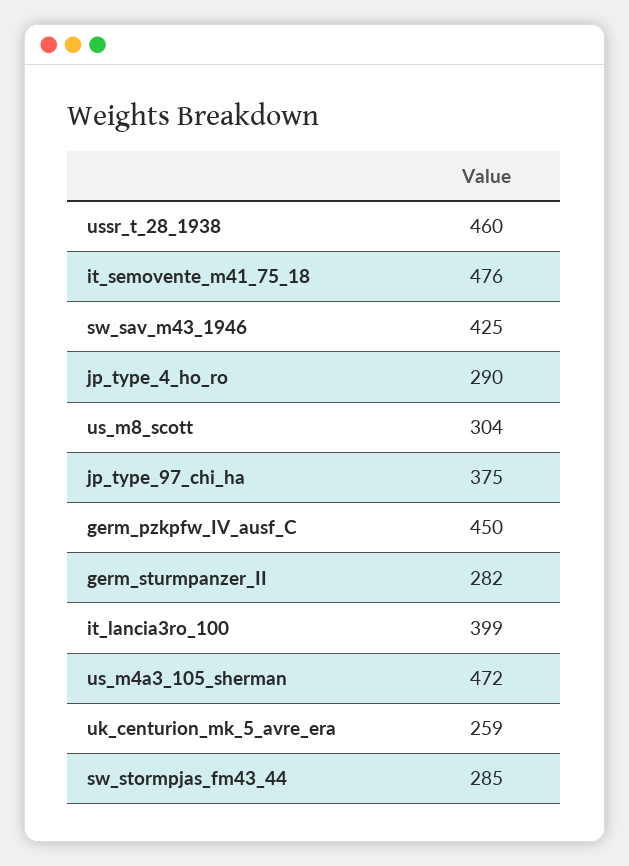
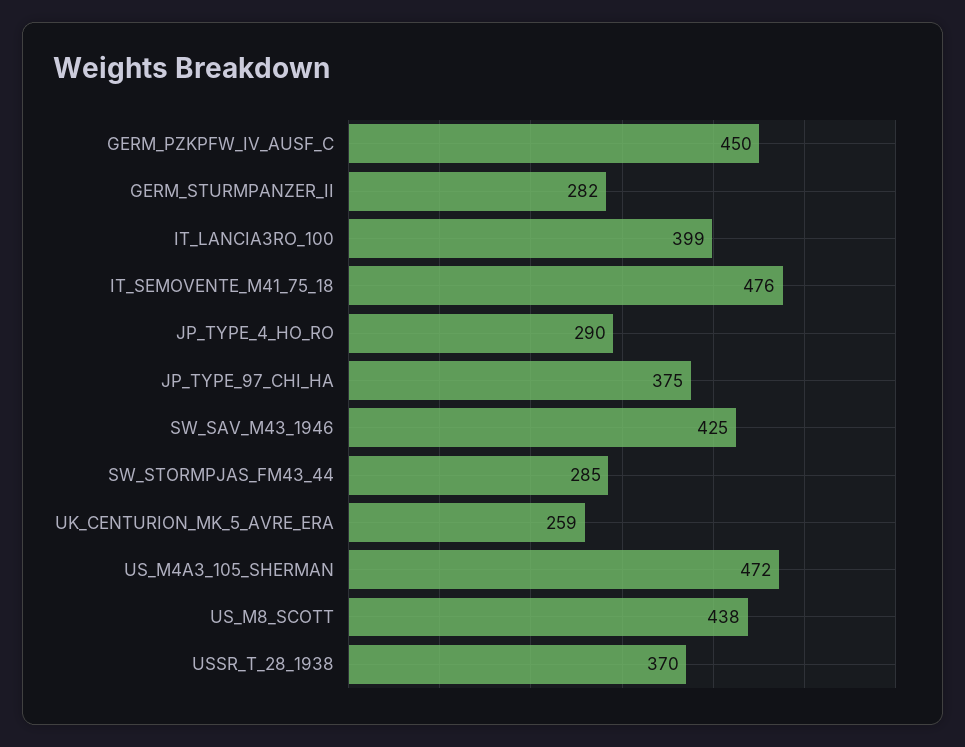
  {
-   "ussr_t_28_1938": 460,
+   "ussr_t_28_1938": 370,
    "it_semovente_m41_75_18": 476,
    "sw_sav_m43_1946": 425,
    "jp_type_4_ho_ro": 290,
-   "us_m8_scott": 304,
+   "us_m8_scott": 438,
    "jp_type_97_chi_ha": 375,
    "germ_pzkpfw_IV_ausf_C": 450,
    "germ_sturmpanzer_II": 282,
    "it_lancia3ro_100": 399,
    "us_m4a3_105_sherman": 472,
    "uk_centurion_mk_5_avre_era": 259,
    "sw_stormpjas_fm43_44": 285
  }

